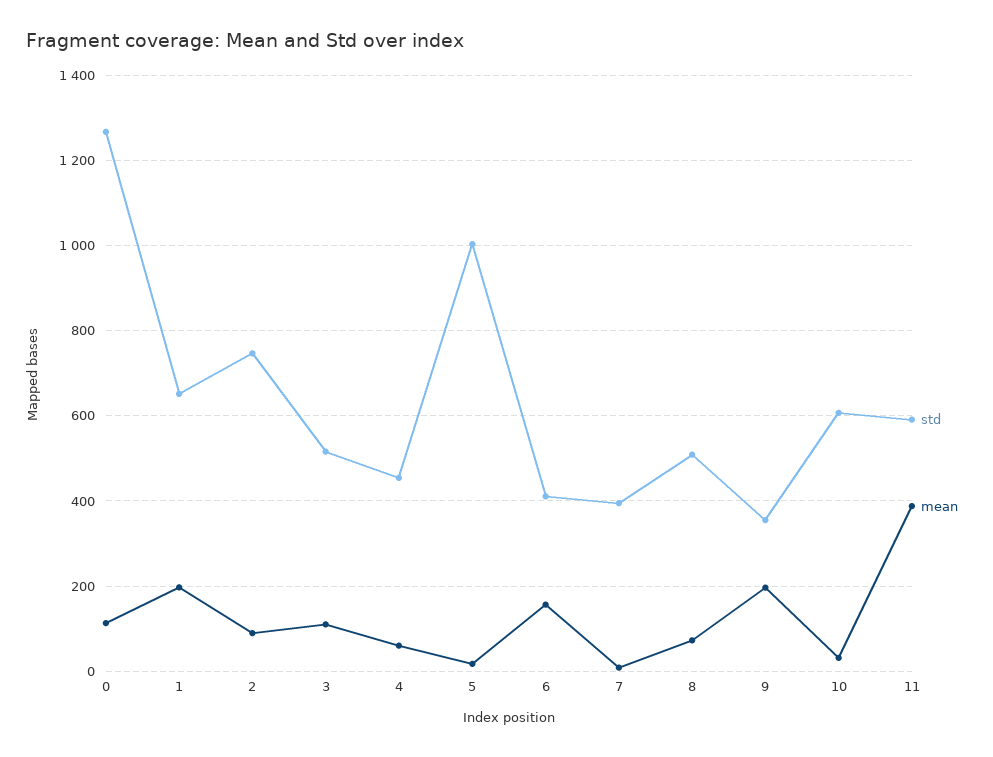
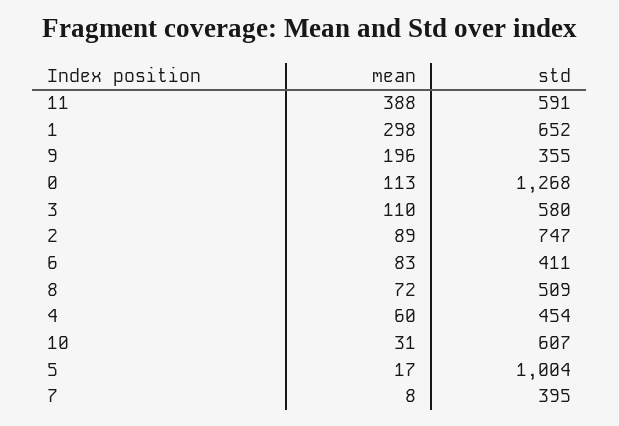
  {
    "std": {
      "0": 1268,
      "1": 652,
      "2": 747,
-     "3": 520,
+     "3": 580,
      "4": 454,
      "5": 1004,
      "6": 411,
      "7": 395,
      "8": 509,
      "9": 355,
      "10": 607,
      "11": 591
    },
    "mean": {
      "0": 113,
-     "1": 200,
+     "1": 298,
      "2": 89,
      "3": 110,
      "4": 60,
      "5": 17,
-     "6": 160,
+     "6": 83,
      "7": 8,
      "8": 72,
      "9": 196,
      "10": 31,
      "11": 388
    }
  }

